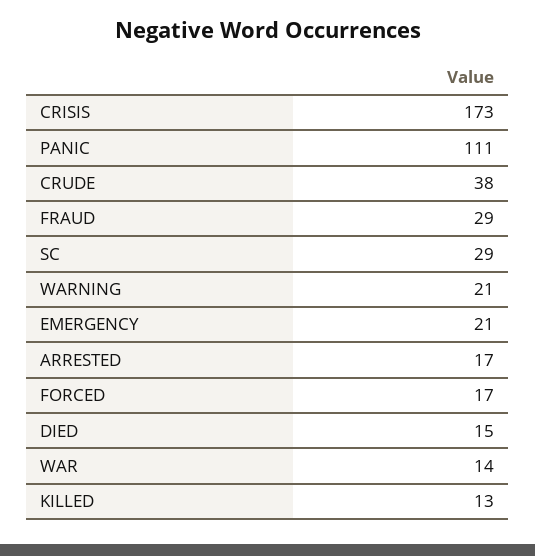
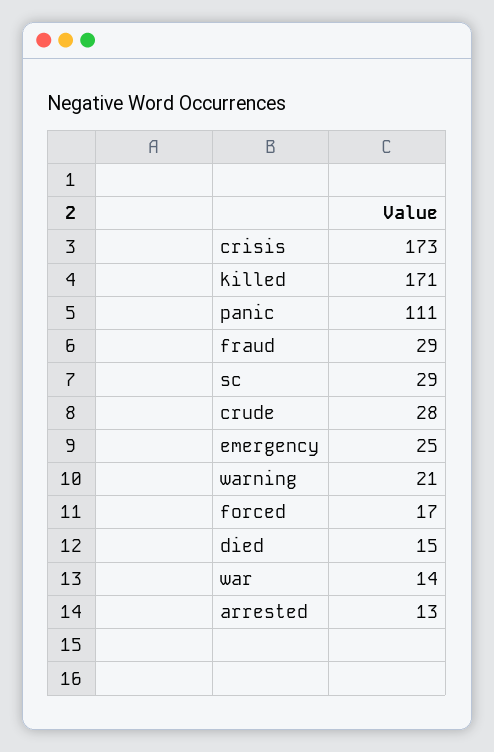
  {
    "CRISIS": 173,
    "PANIC": 111,
-   "CRUDE": 38,
+   "CRUDE": 28,
    "FRAUD": 29,
    "SC": 29,
    "WARNING": 21,
-   "EMERGENCY": 21,
+   "EMERGENCY": 25,
-   "ARRESTED": 17,
+   "ARRESTED": 13,
    "FORCED": 17,
    "DIED": 15,
    "WAR": 14,
-   "KILLED": 13
+   "KILLED": 171
  }

